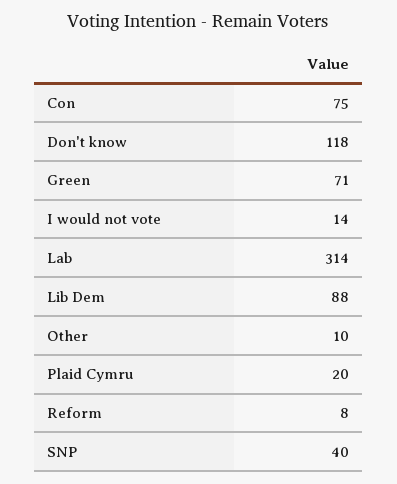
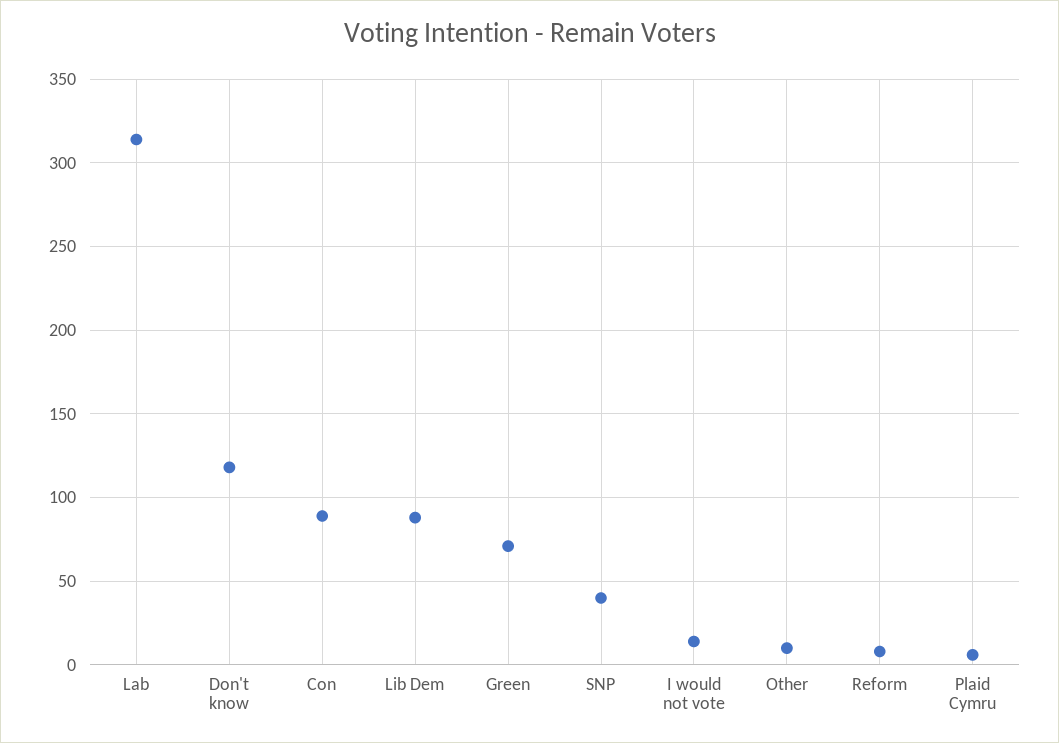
  {
-   "Con": 75,
+   "Con": 90,
    "Don't know": 118,
    "Green": 71,
    "I would not vote": 14,
    "Lab": 314,
    "Lib Dem": 88,
    "Other": 10,
-   "Plaid Cymru": 20,
+   "Plaid Cymru": 5,
    "Reform": 8,
    "SNP": 40
  }

